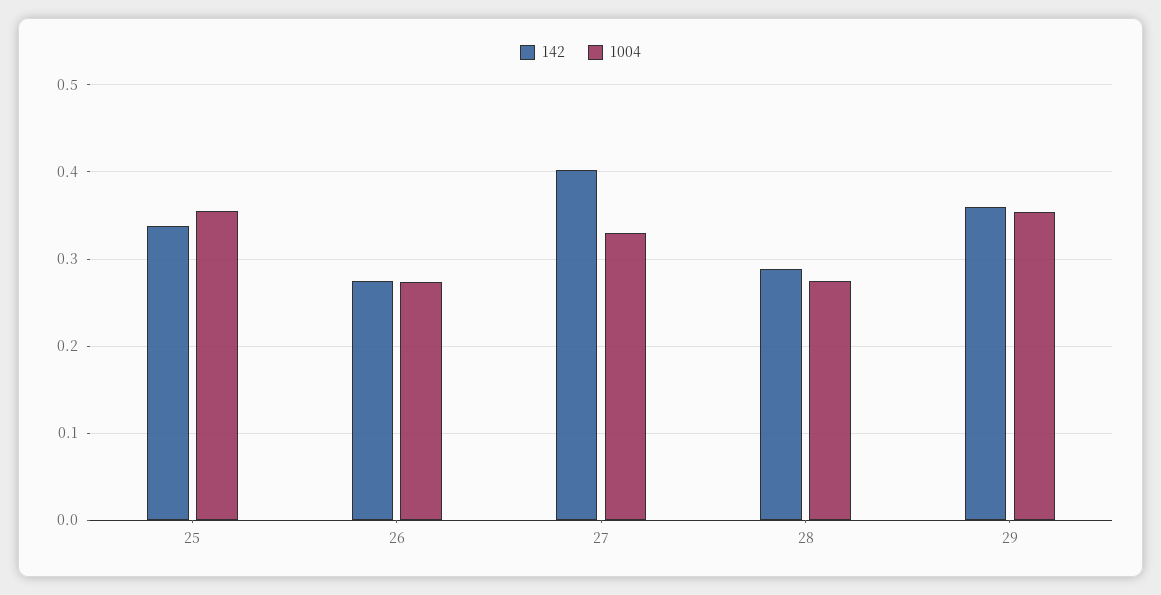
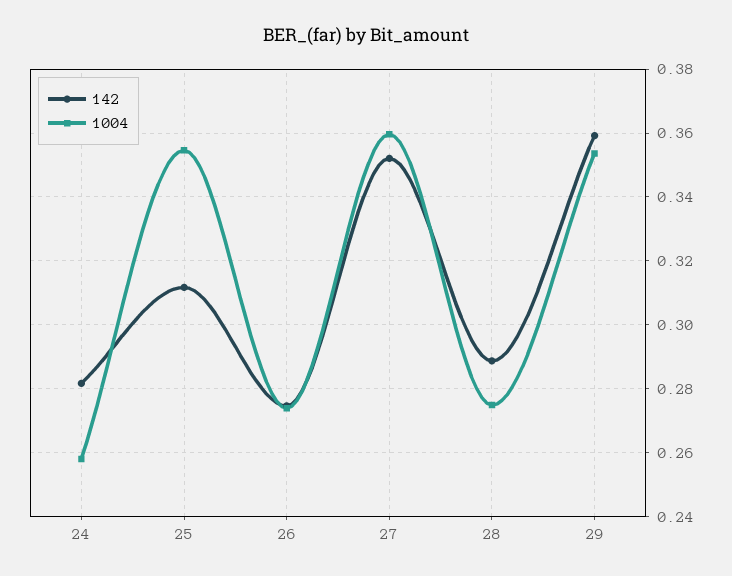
  {
    "142": {
-     "25": 0.34,
+     "25": 0.312,
      "26": 0.274,
-     "27": 0.4,
+     "27": 0.352,
      "28": 0.288,
-     "29": 0.36
+     "29": 0.36,
+     "24": 0.282
    },
    "1004": {
      "25": 0.354,
      "26": 0.274,
-     "27": 0.33,
+     "27": 0.36,
      "28": 0.274,
-     "29": 0.354
+     "29": 0.354,
+     "24": 0.258
    }
  }

